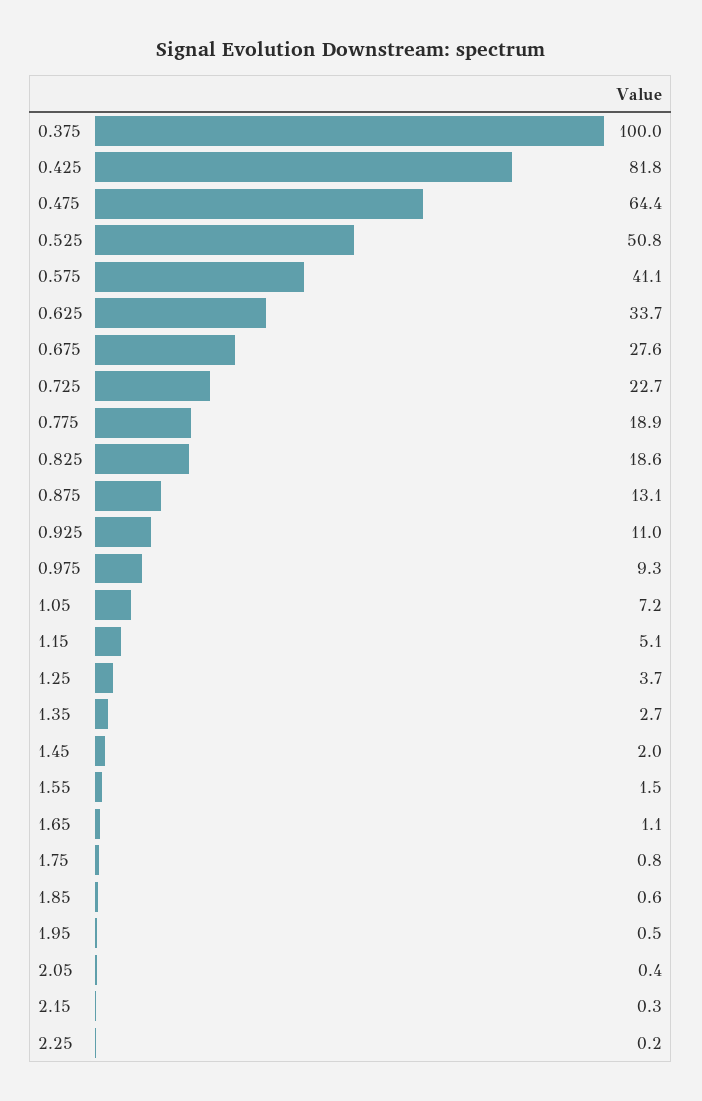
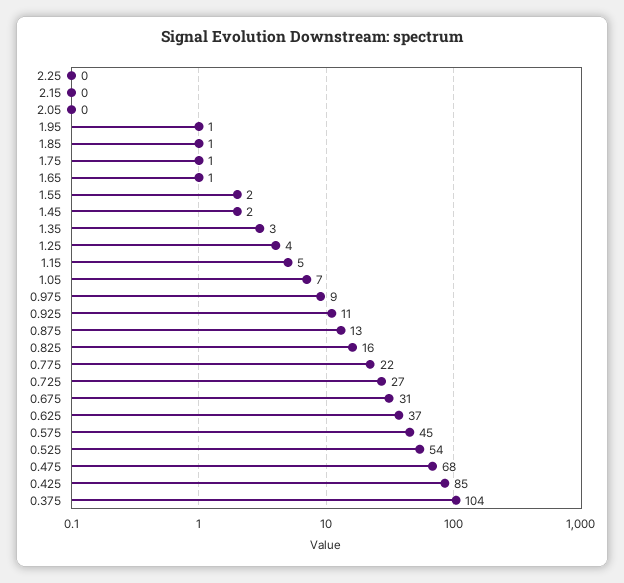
  {
-   "0.375": 100,
+   "0.375": 104,
-   "0.425": 81.8,
+   "0.425": 85,
-   "0.475": 64.4,
+   "0.475": 68,
-   "0.525": 50.8,
+   "0.525": 54,
-   "0.575": 41.1,
+   "0.575": 45,
-   "0.625": 33.7,
+   "0.625": 37,
-   "0.675": 27.6,
+   "0.675": 31,
-   "0.725": 22.7,
+   "0.725": 27,
-   "0.775": 18.9,
+   "0.775": 22,
-   "0.825": 18.6,
+   "0.825": 16,
    "0.875": 13.1,
    "0.925": 11,
    "0.975": 9.3,
    "1.05": 7.2,
    "1.15": 5.1,
    "1.25": 3.7,
    "1.35": 2.7,
    "1.45": 2,
    "1.55": 1.5,
    "1.65": 1.1,
    "1.75": 0.8,
    "1.85": 0.6,
    "1.95": 0.5,
    "2.05": 0.4,
    "2.15": 0.3,
    "2.25": 0.2
  }

